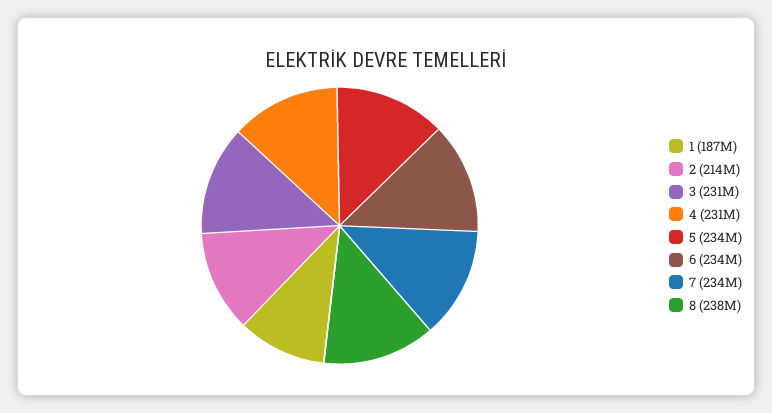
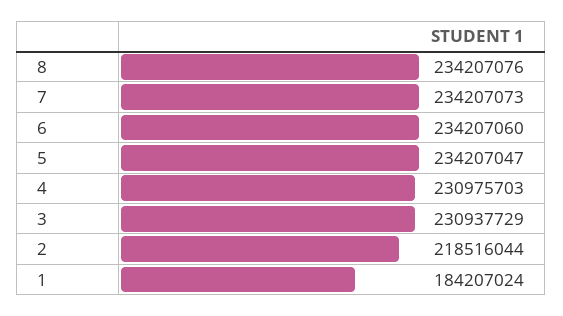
  {
-   "1": 187000000,
+   "1": 184207024,
-   "2": 214000000,
+   "2": 218516044,
    "3": 230937729,
    "4": 230975703,
    "5": 234207047,
    "6": 234207060,
    "7": 234207073,
-   "8": 238000000
+   "8": 234207076
  }

